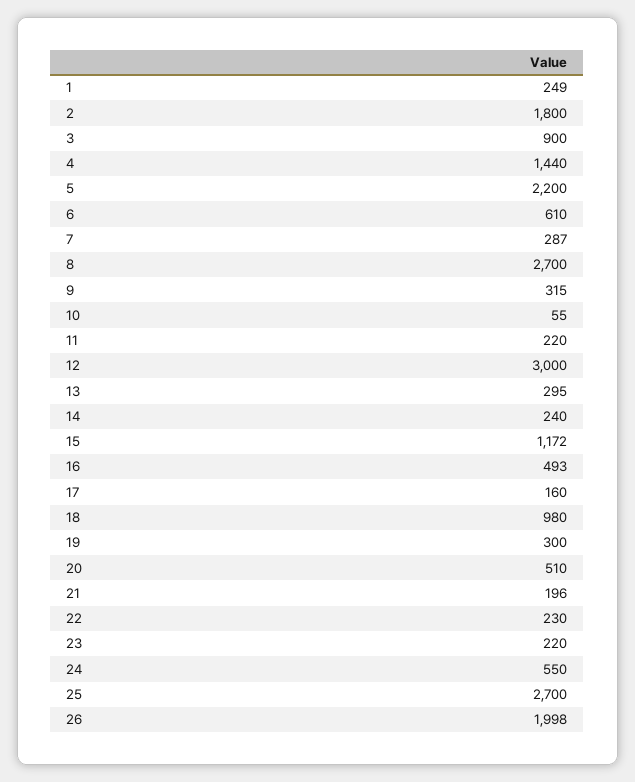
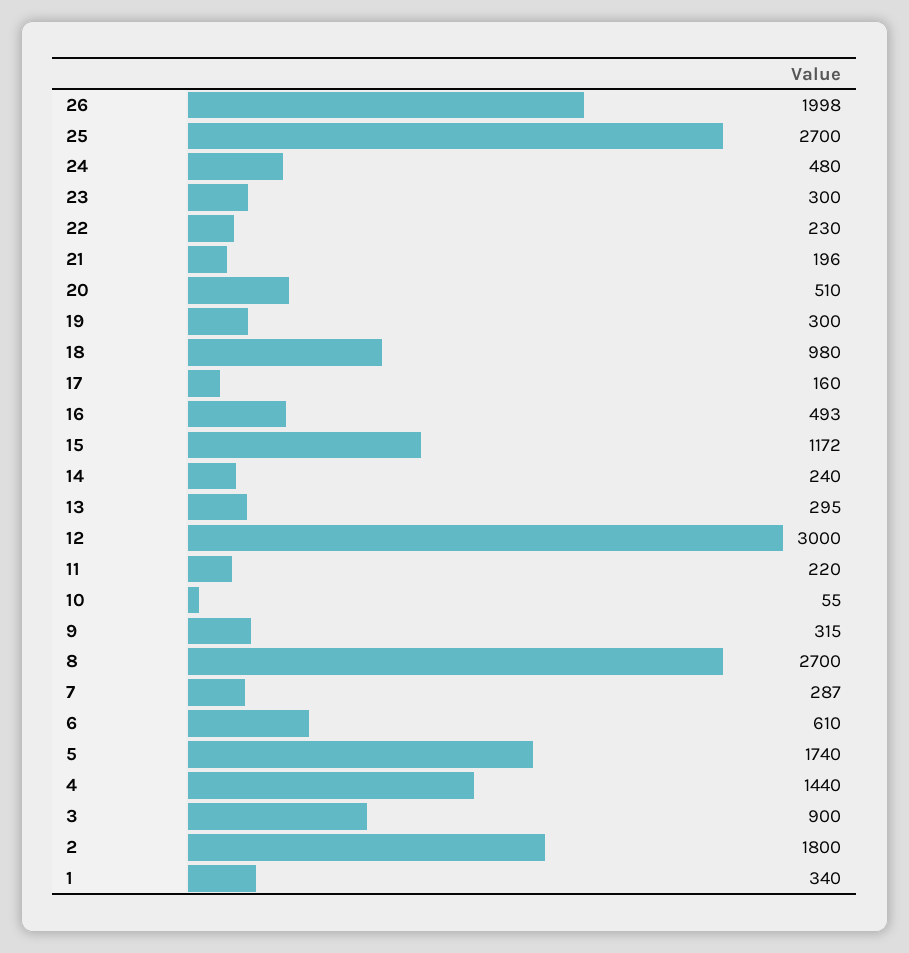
  {
-   "1": 249,
+   "1": 340,
    "2": 1800,
    "3": 900,
    "4": 1440,
-   "5": 2200,
+   "5": 1740,
    "6": 610,
    "7": 287,
    "8": 2700,
    "9": 315,
    "10": 55,
    "11": 220,
    "12": 3000,
    "13": 295,
    "14": 240,
    "15": 1172,
    "16": 493,
    "17": 160,
    "18": 980,
    "19": 300,
    "20": 510,
    "21": 196,
    "22": 230,
-   "23": 220,
+   "23": 300,
-   "24": 550,
+   "24": 480,
    "25": 2700,
    "26": 1998
  }

